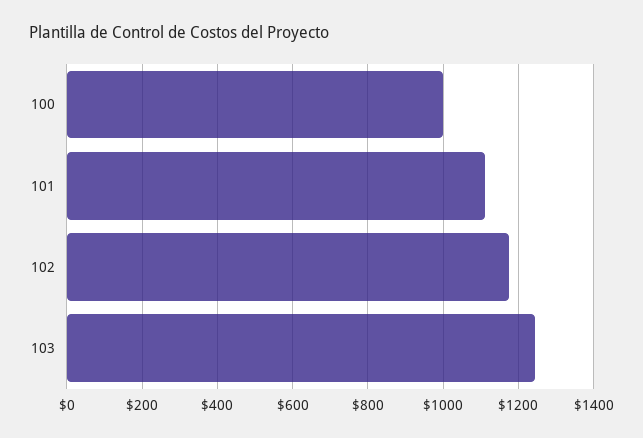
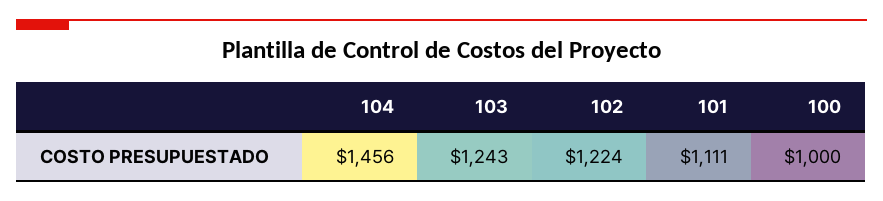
  {
    "100": 1000,
    "101": 1111,
-   "102": 1180,
+   "102": 1224,
-   "103": 1243
+   "103": 1243,
+   "104": 1456
  }

